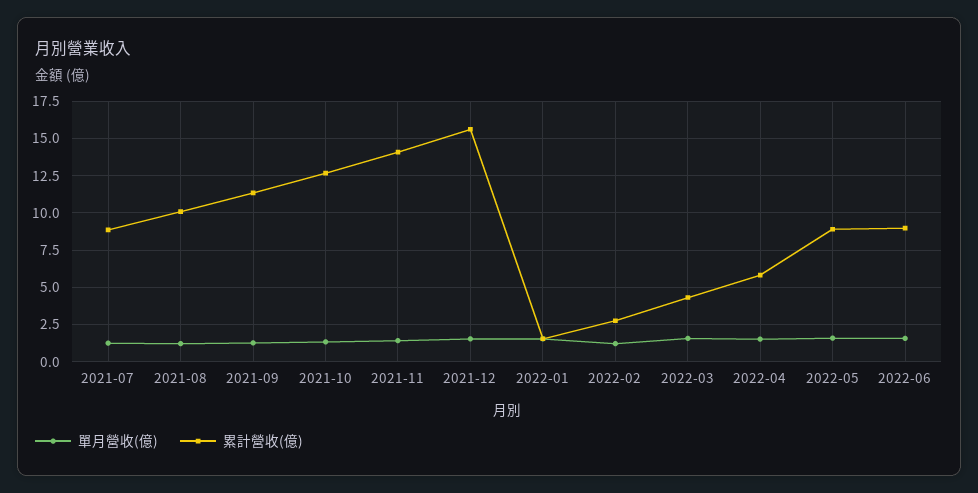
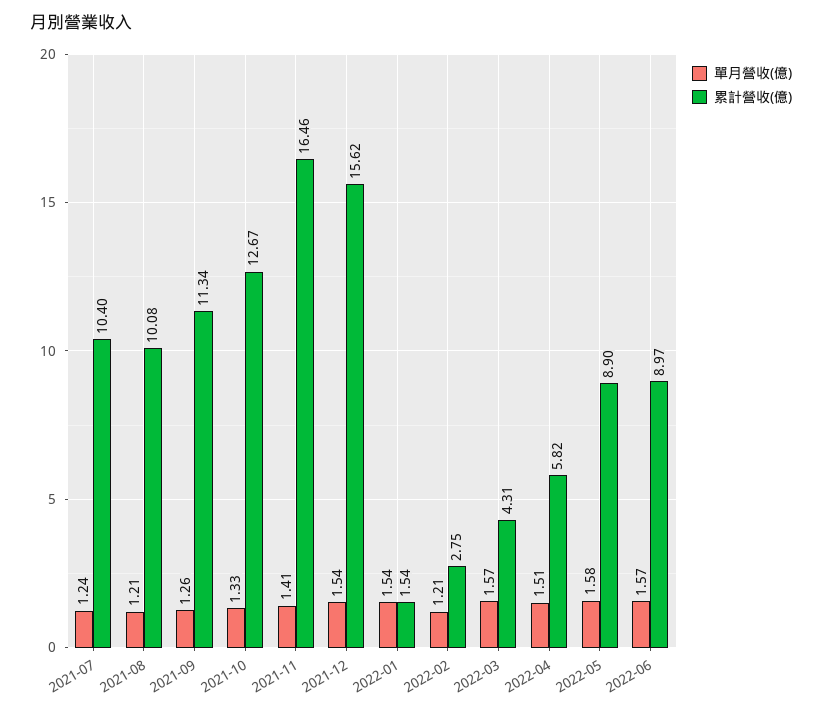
  {
    "單月營收(億)": {
      "2021-07": 1.24,
      "2021-08": 1.21,
      "2021-09": 1.26,
      "2021-10": 1.33,
      "2021-11": 1.41,
      "2021-12": 1.54,
      "2022-01": 1.54,
      "2022-02": 1.21,
      "2022-03": 1.57,
      "2022-04": 1.51,
      "2022-05": 1.58,
      "2022-06": 1.57
    },
    "累計營收(億)": {
-     "2021-07": 9,
+     "2021-07": 10.4,
      "2021-08": 10.08,
      "2021-09": 11.34,
      "2021-10": 12.67,
-     "2021-11": 14,
+     "2021-11": 16.46,
      "2021-12": 15.62,
      "2022-01": 1.54,
      "2022-02": 2.75,
      "2022-03": 4.31,
      "2022-04": 5.82,
      "2022-05": 8.9,
      "2022-06": 8.97
    }
  }

